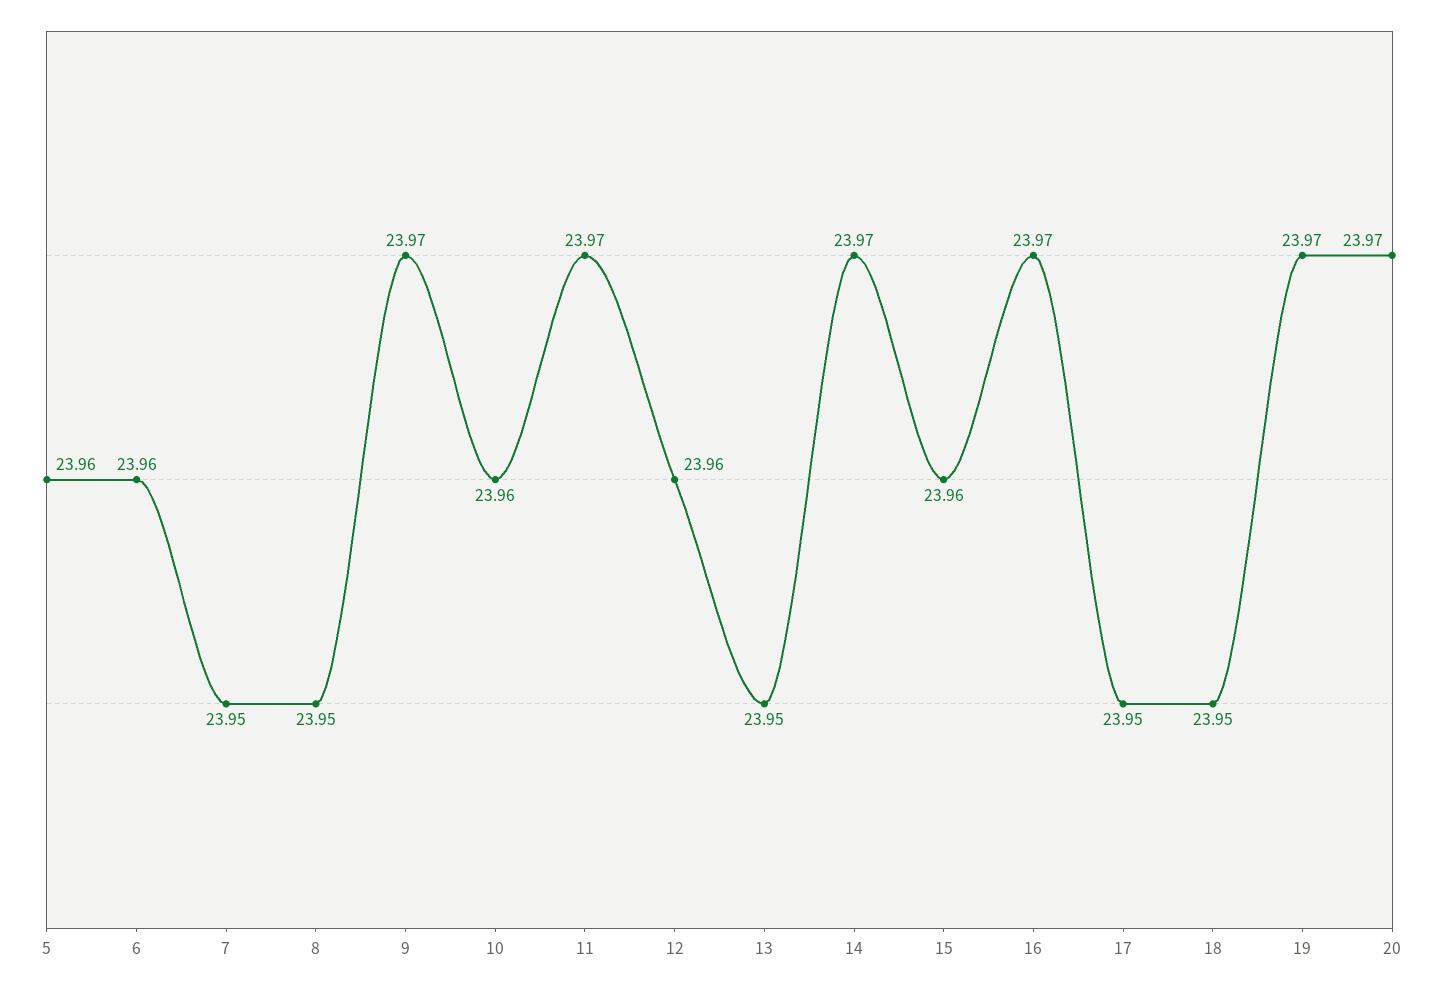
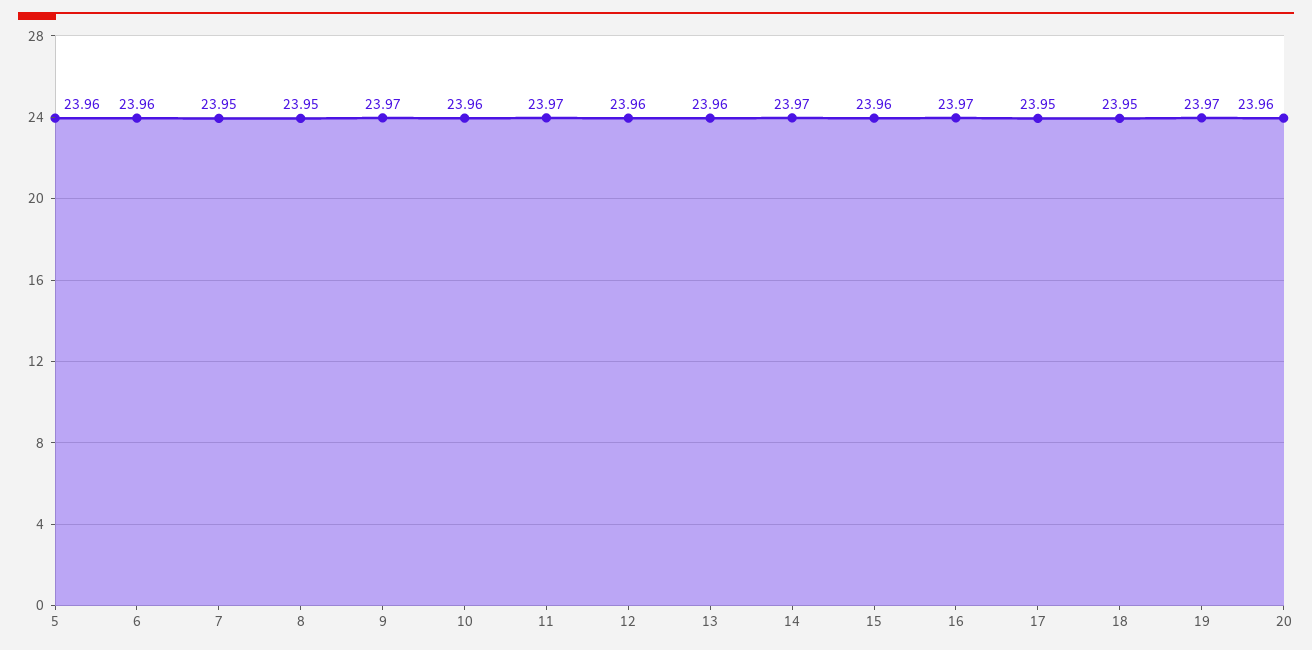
  {
    "5": 23.96,
    "6": 23.96,
    "7": 23.95,
    "8": 23.95,
    "9": 23.97,
    "10": 23.96,
    "11": 23.97,
    "12": 23.96,
-   "13": 23.95,
+   "13": 23.96,
    "14": 23.97,
    "15": 23.96,
    "16": 23.97,
    "17": 23.95,
    "18": 23.95,
    "19": 23.97,
-   "20": 23.97
+   "20": 23.96
  }

